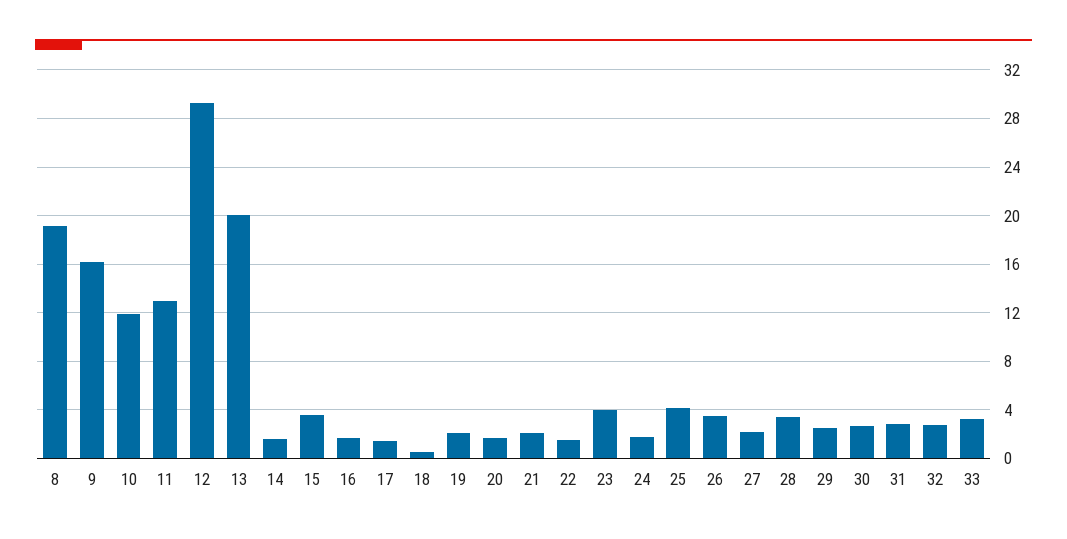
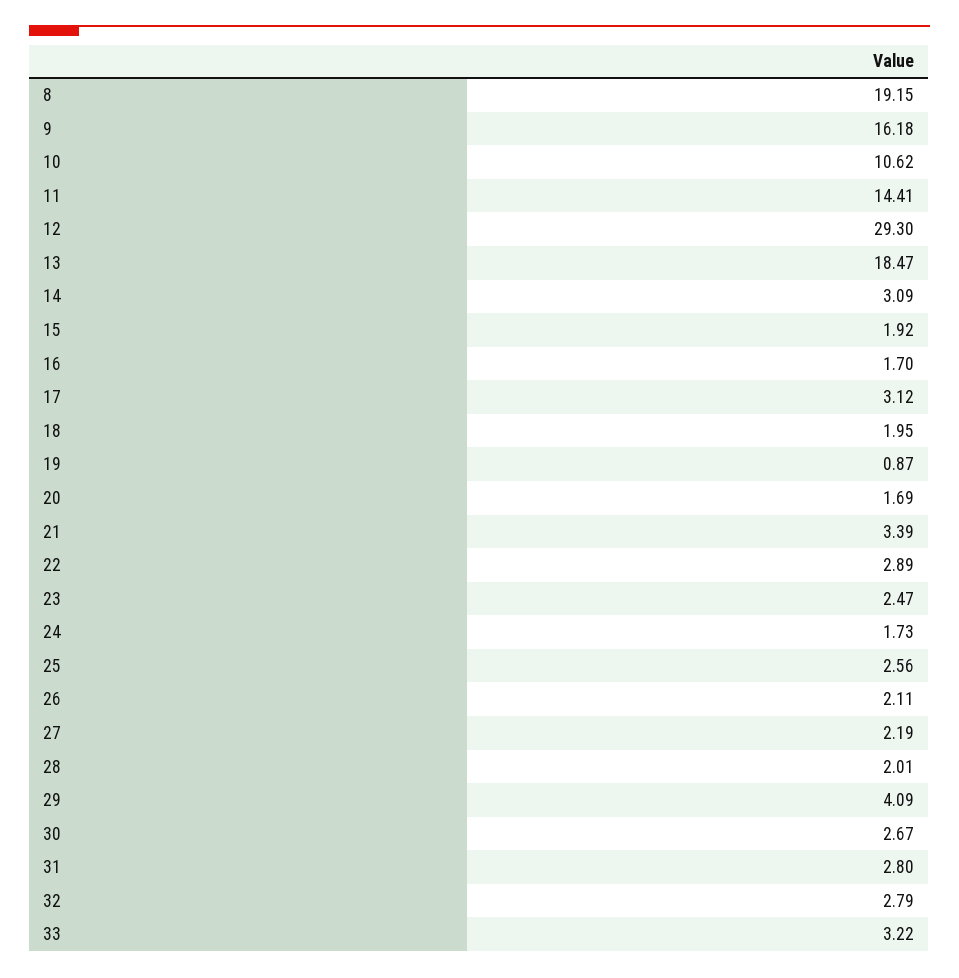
  {
    "8": 19.15,
    "9": 16.18,
-   "10": 12,
+   "10": 10.62,
-   "11": 13,
+   "11": 14.41,
    "12": 29.3,
-   "13": 20,
+   "13": 18.47,
-   "14": 1.5,
+   "14": 3.09,
-   "15": 3.5,
+   "15": 1.92,
    "16": 1.7,
-   "17": 1.5,
+   "17": 3.12,
-   "18": 0.5,
+   "18": 1.95,
-   "19": 2,
+   "19": 0.87,
    "20": 1.69,
-   "21": 2,
+   "21": 3.39,
-   "22": 1.5,
+   "22": 2.89,
-   "23": 4,
+   "23": 2.47,
    "24": 1.73,
-   "25": 4,
+   "25": 2.56,
-   "26": 3.5,
+   "26": 2.11,
    "27": 2.19,
-   "28": 3.5,
+   "28": 2.01,
-   "29": 2.5,
+   "29": 4.09,
    "30": 2.67,
    "31": 2.8,
    "32": 2.79,
    "33": 3.22
  }

